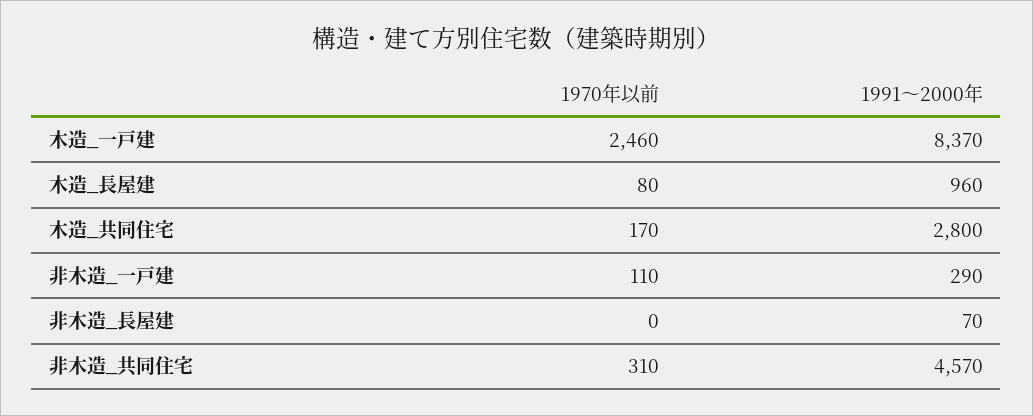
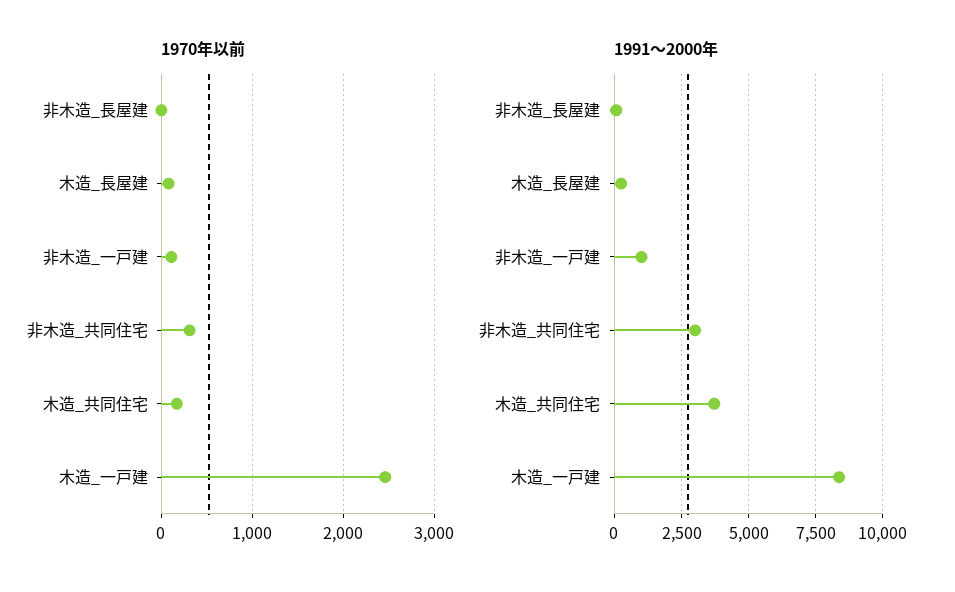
  {
    "1970年以前": {
      "木造_一戸建": 2460,
      "木造_長屋建": 80,
      "木造_共同住宅": 170,
      "非木造_一戸建": 110,
      "非木造_長屋建": 0,
      "非木造_共同住宅": 310
    },
    "1991～2000年": {
      "木造_一戸建": 8370,
-     "木造_長屋建": 960,
+     "木造_長屋建": 250,
-     "木造_共同住宅": 2800,
+     "木造_共同住宅": 3750,
-     "非木造_一戸建": 290,
+     "非木造_一戸建": 1000,
      "非木造_長屋建": 70,
-     "非木造_共同住宅": 4570
+     "非木造_共同住宅": 3000
    }
  }

